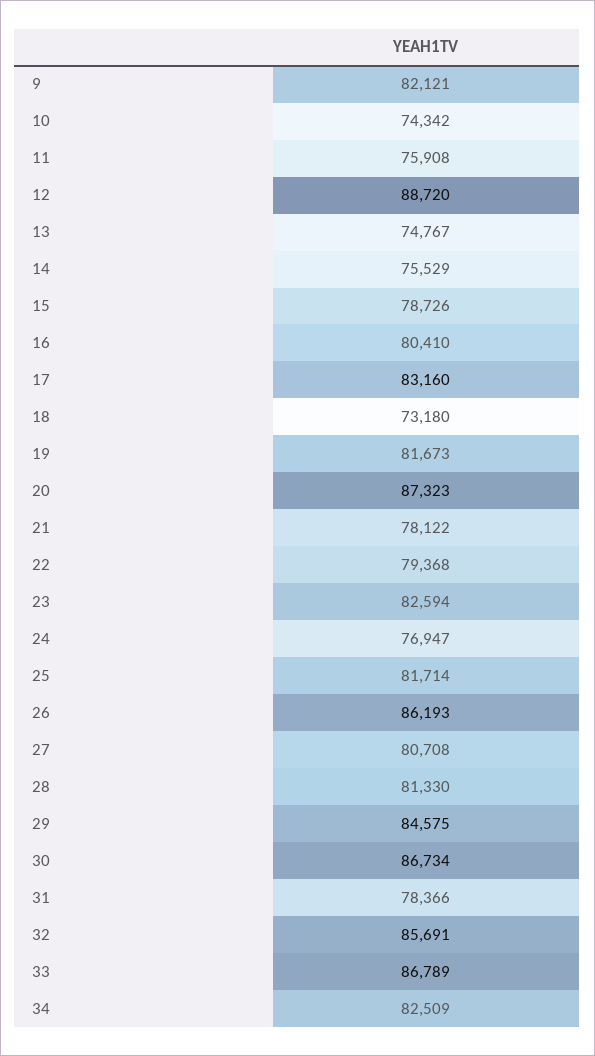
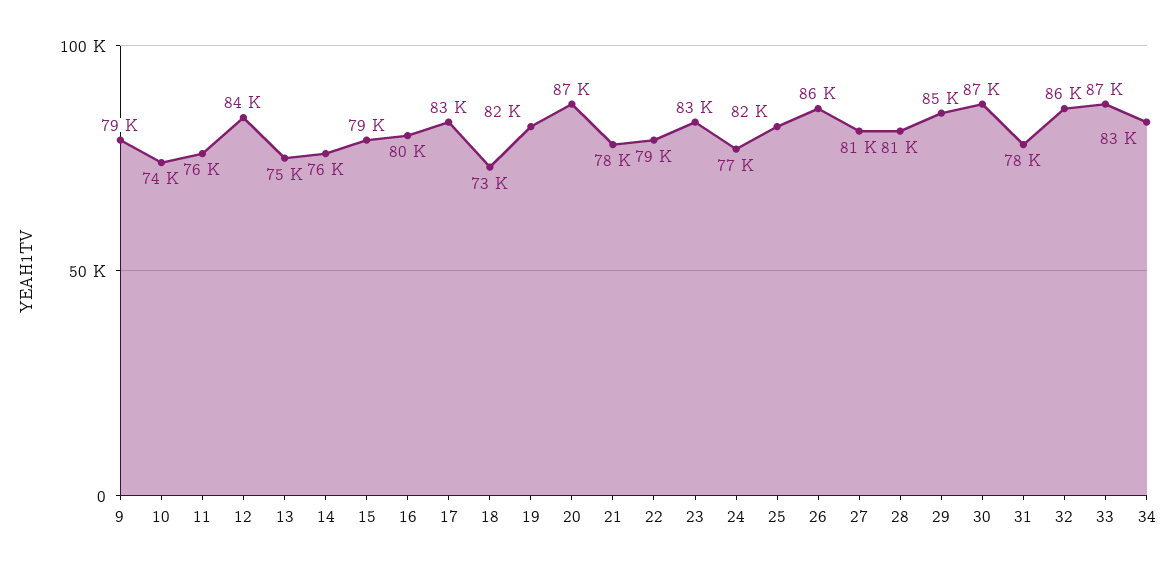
  {
-   "9": 82121,
+   "9": 79000,
    "10": 74342,
    "11": 75908,
-   "12": 88720,
+   "12": 84000,
    "13": 74767,
    "14": 75529,
    "15": 78726,
    "16": 80410,
    "17": 83160,
    "18": 73180,
    "19": 81673,
    "20": 87323,
    "21": 78122,
    "22": 79368,
    "23": 82594,
    "24": 76947,
    "25": 81714,
    "26": 86193,
    "27": 80708,
    "28": 81330,
    "29": 84575,
    "30": 86734,
    "31": 78366,
    "32": 85691,
    "33": 86789,
    "34": 82509
  }

